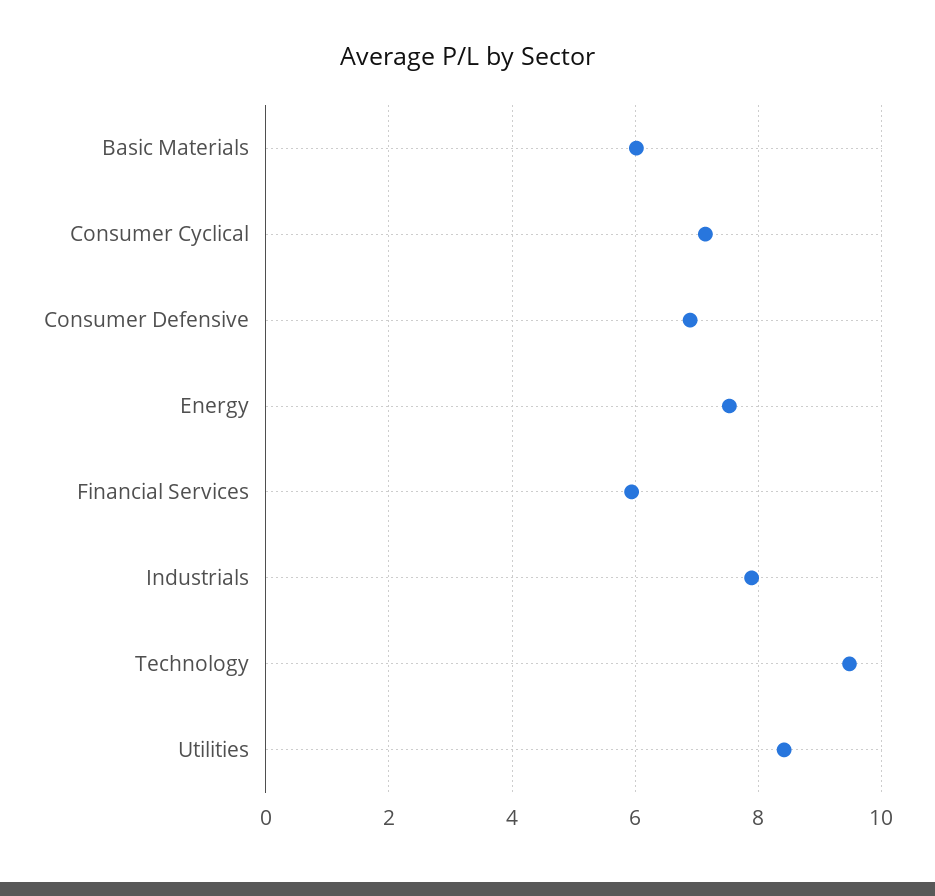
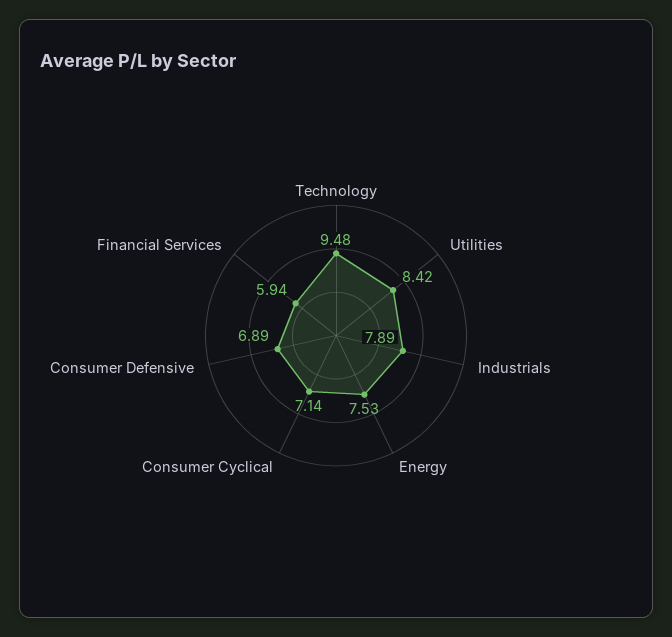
  {
-   "Basic Materials": 6,
    "Consumer Cyclical": 7.14,
    "Consumer Defensive": 6.89,
    "Energy": 7.53,
    "Financial Services": 5.94,
    "Industrials": 7.89,
    "Technology": 9.48,
    "Utilities": 8.42
  }

